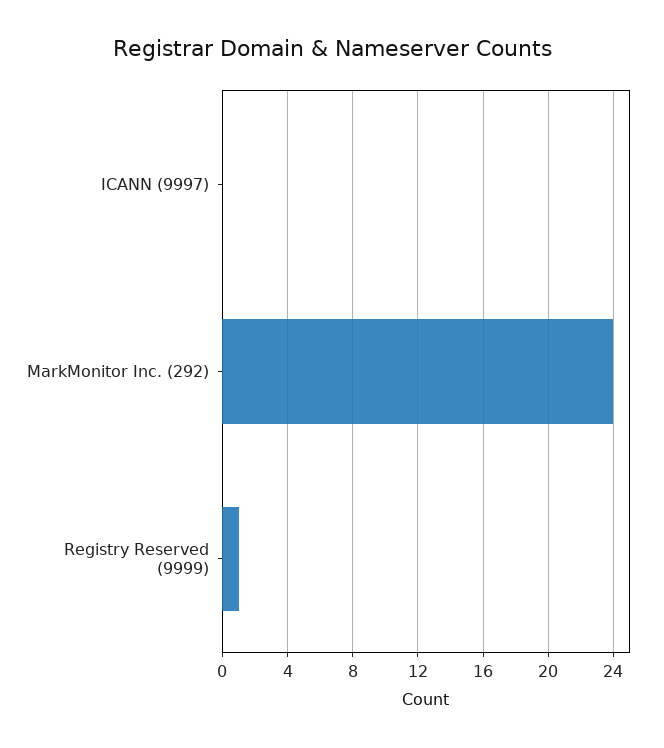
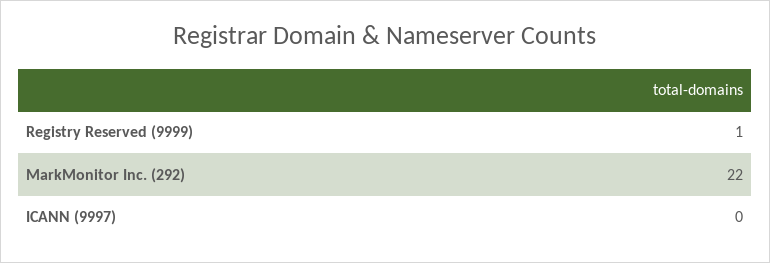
  {
    "ICANN (9997)": 0,
-   "MarkMonitor Inc. (292)": 24,
+   "MarkMonitor Inc. (292)": 22,
    "Registry Reserved (9999)": 1
  }

